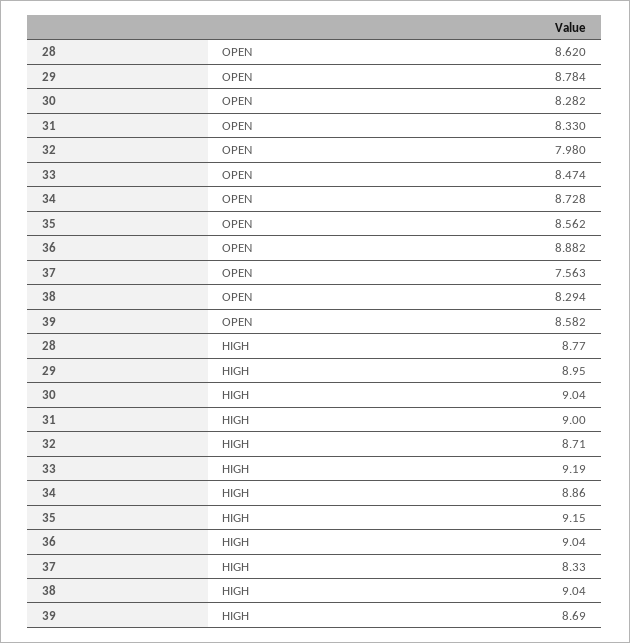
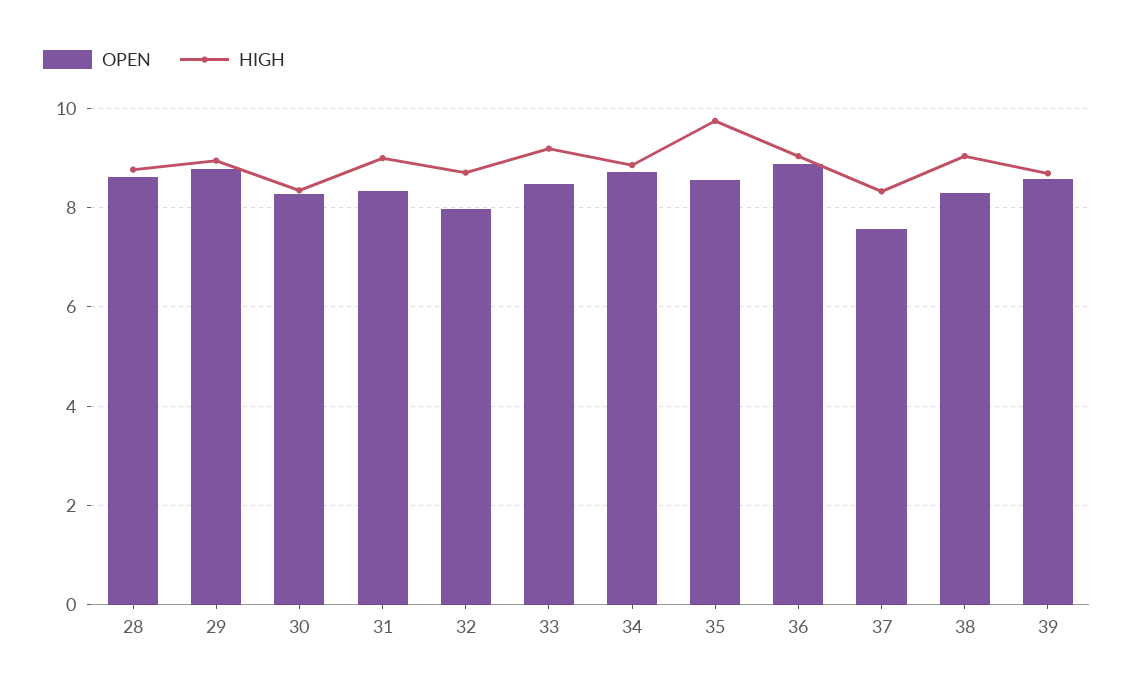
  {
    "OPEN": {
      "28": 8.62,
      "29": 8.784,
      "30": 8.282,
      "31": 8.33,
      "32": 7.98,
      "33": 8.474,
      "34": 8.728,
      "35": 8.562,
      "36": 8.882,
      "37": 7.563,
      "38": 8.294,
      "39": 8.582
    },
    "HIGH": {
      "28": 8.77,
      "29": 8.95,
-     "30": 9.04,
+     "30": 8.4,
      "31": 9,
      "32": 8.71,
      "33": 9.19,
      "34": 8.86,
-     "35": 9.15,
+     "35": 9.8,
      "36": 9.04,
      "37": 8.33,
      "38": 9.04,
      "39": 8.69
    }
  }

